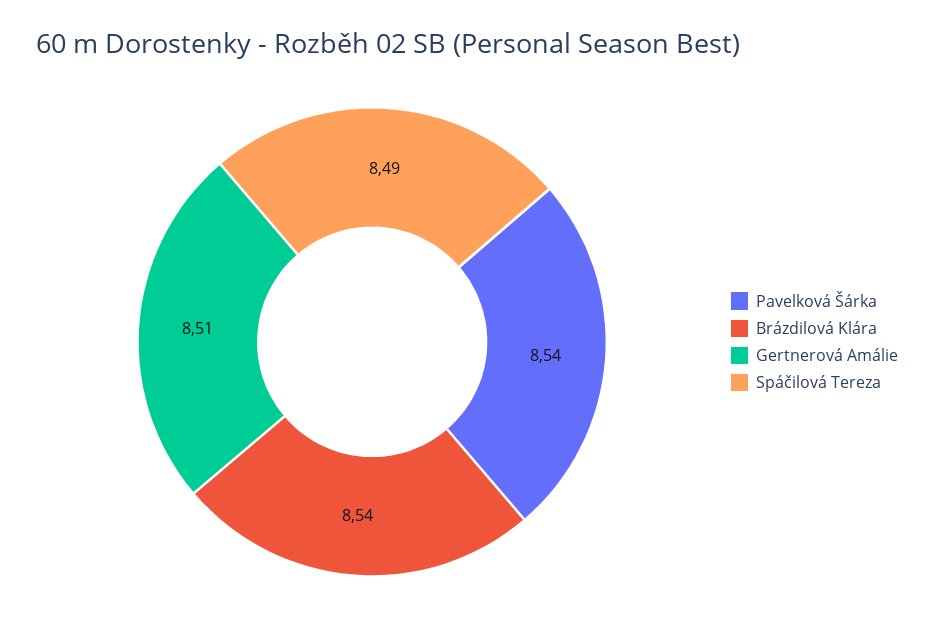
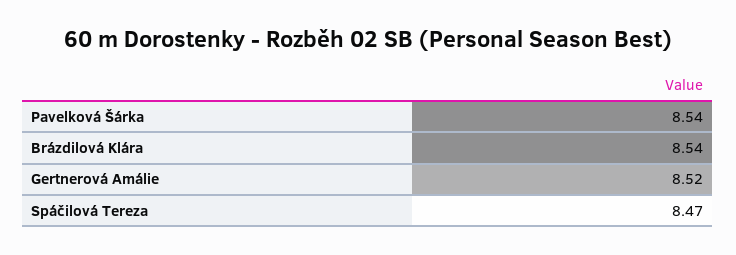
  {
    "Pavelková Šárka": 8.54,
    "Brázdilová Klára": 8.54,
-   "Gertnerová Amálie": 8.51,
+   "Gertnerová Amálie": 8.52,
-   "Spáčilová Tereza": 8.49
+   "Spáčilová Tereza": 8.47
  }

